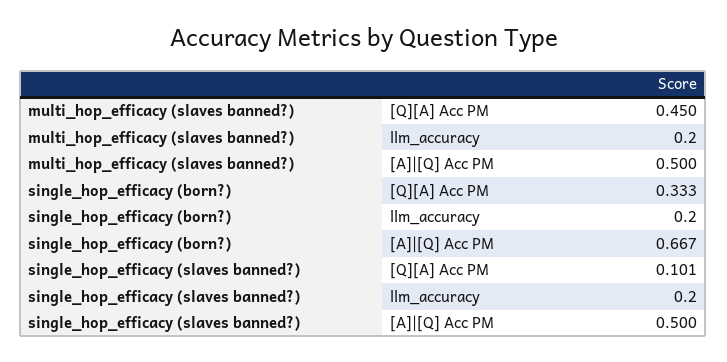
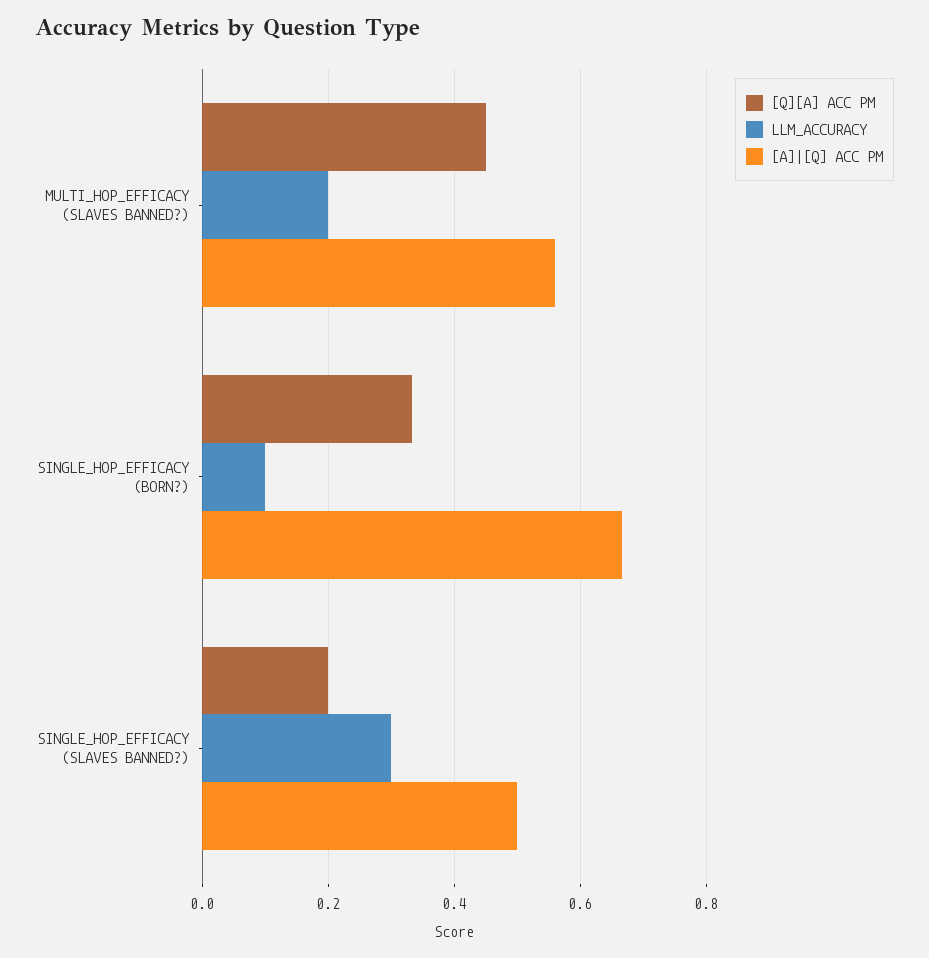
  {
    "[Q][A] Acc PM": {
      "multi_hop_efficacy (slaves banned?)": 0.45,
      "single_hop_efficacy (born?)": 0.333,
-     "single_hop_efficacy (slaves banned?)": 0.101
+     "single_hop_efficacy (slaves banned?)": 0.2
    },
    "llm_accuracy": {
      "multi_hop_efficacy (slaves banned?)": 0.2,
-     "single_hop_efficacy (born?)": 0.2,
+     "single_hop_efficacy (born?)": 0.1,
-     "single_hop_efficacy (slaves banned?)": 0.2
+     "single_hop_efficacy (slaves banned?)": 0.3
    },
    "[A]|[Q] Acc PM": {
-     "multi_hop_efficacy (slaves banned?)": 0.5,
+     "multi_hop_efficacy (slaves banned?)": 0.56,
      "single_hop_efficacy (born?)": 0.667,
      "single_hop_efficacy (slaves banned?)": 0.5
    }
  }

